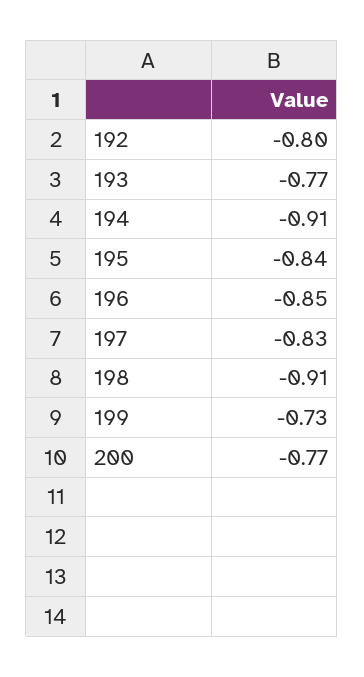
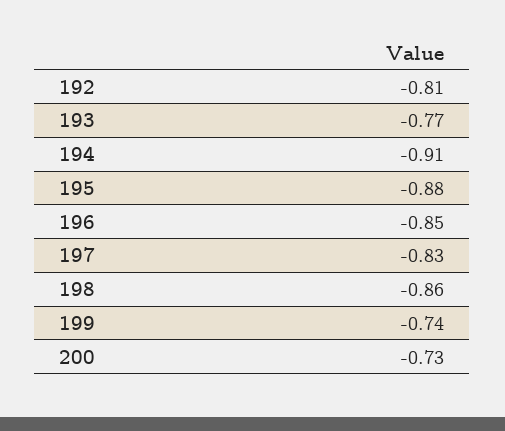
  {
-   "192": -0.8,
+   "192": -0.81,
    "193": -0.77,
    "194": -0.91,
-   "195": -0.84,
+   "195": -0.88,
    "196": -0.85,
    "197": -0.83,
-   "198": -0.91,
+   "198": -0.86,
-   "199": -0.73,
+   "199": -0.74,
-   "200": -0.77
+   "200": -0.73
  }

